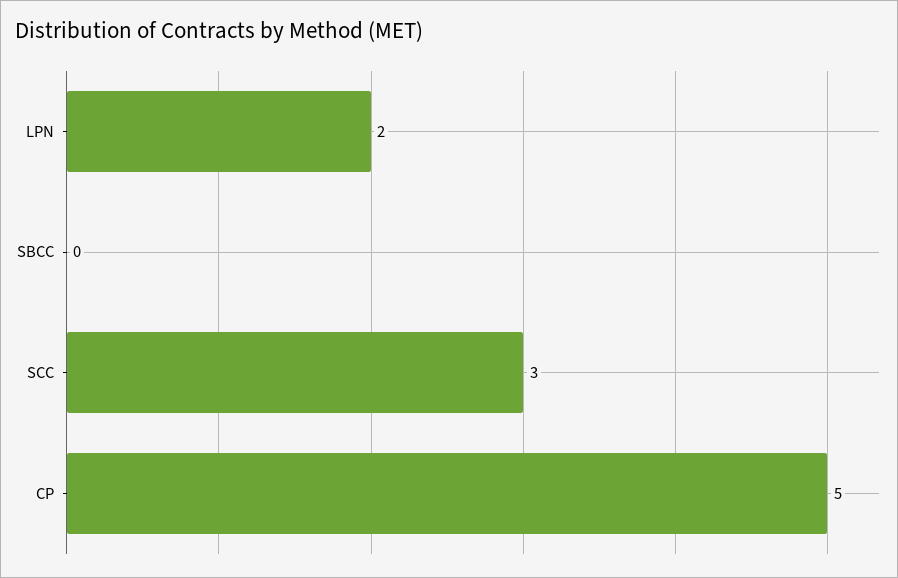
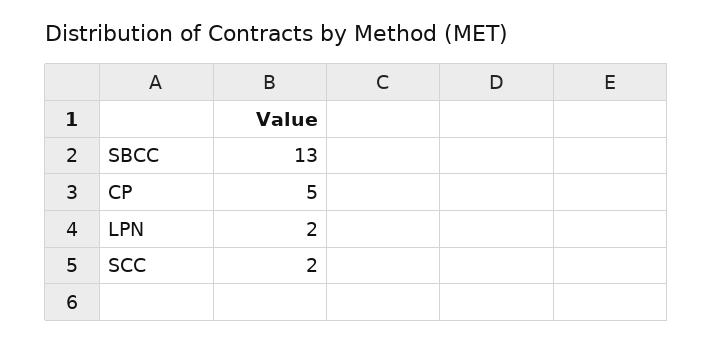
  {
    "LPN": 2,
-   "SBCC": 0,
+   "SBCC": 13,
-   "SCC": 3,
+   "SCC": 2,
    "CP": 5
  }

